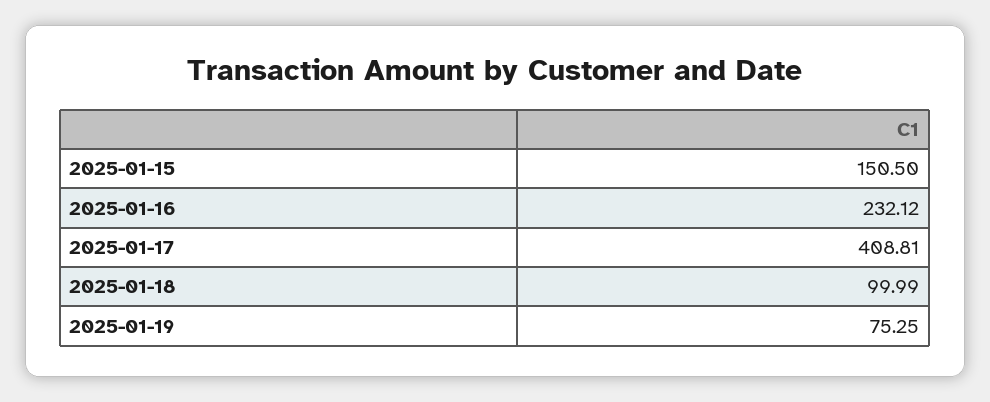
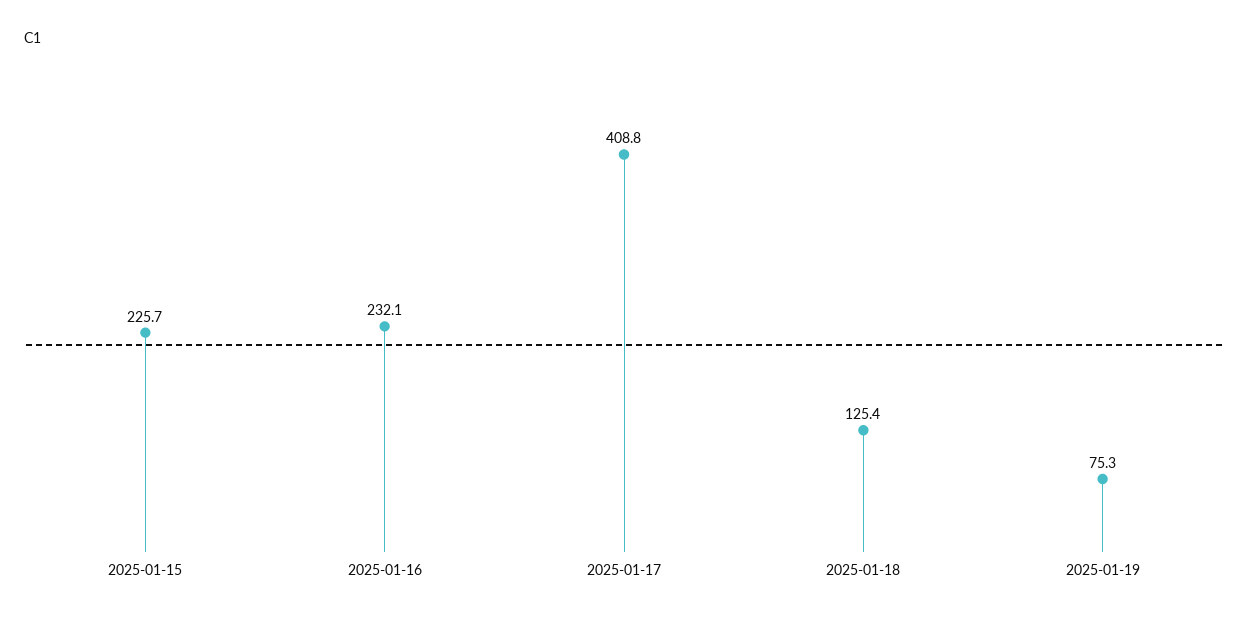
  {
-   "2025-01-15": 150.5,
+   "2025-01-15": 225.7,
    "2025-01-16": 232.12,
    "2025-01-17": 408.81,
-   "2025-01-18": 99.99,
+   "2025-01-18": 125.4,
    "2025-01-19": 75.25
  }

